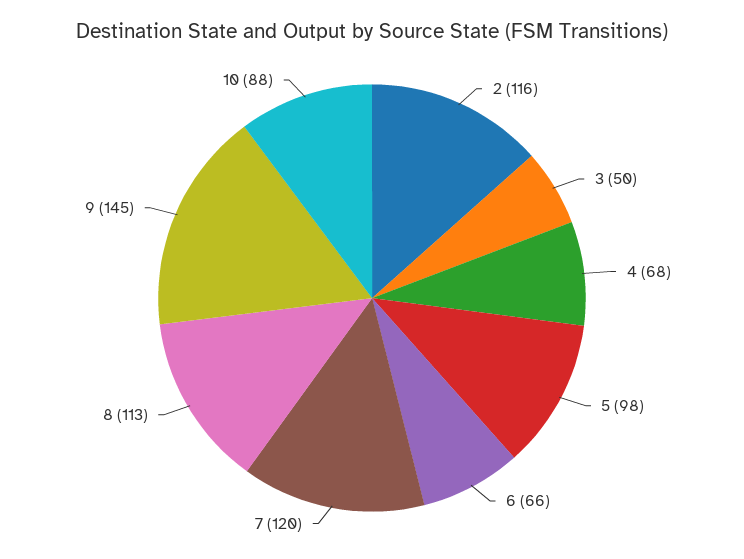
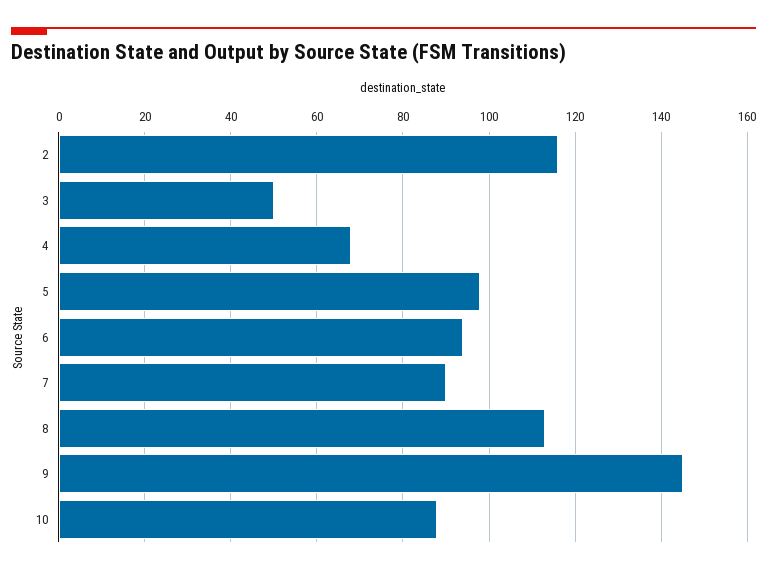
  {
    "2": 116,
    "3": 50,
    "4": 68,
    "5": 98,
-   "6": 66,
+   "6": 95,
-   "7": 120,
+   "7": 90,
    "8": 113,
    "9": 145,
    "10": 88
  }

